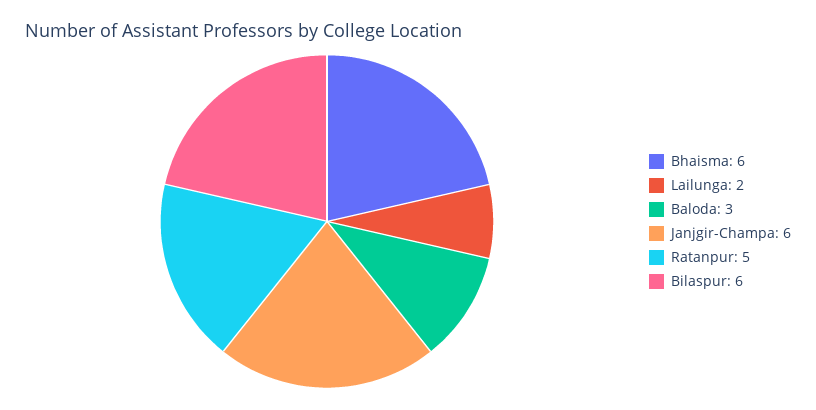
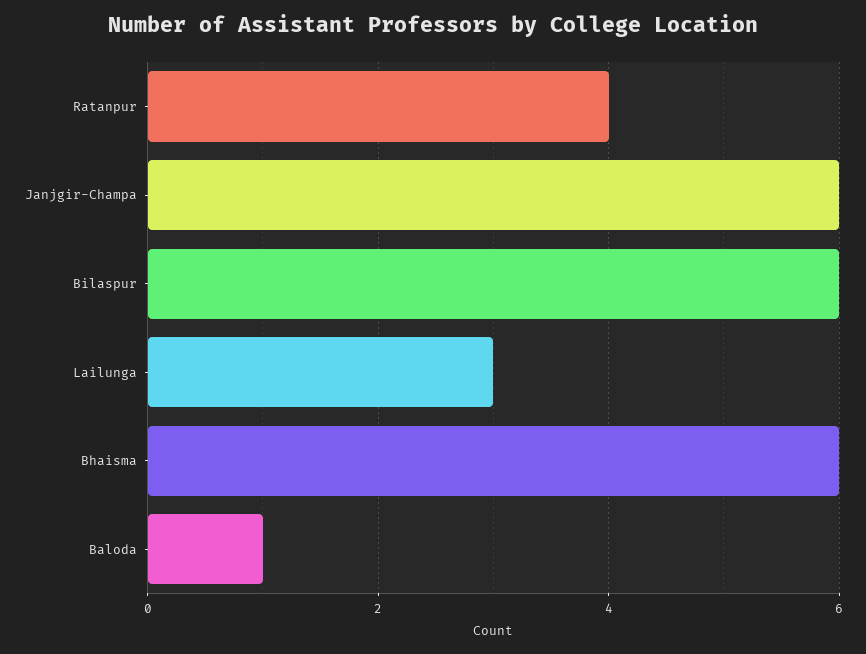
  {
    "Bhaisma": 6,
-   "Lailunga": 2,
+   "Lailunga": 3,
-   "Baloda": 3,
+   "Baloda": 1,
    "Janjgir-Champa": 6,
-   "Ratanpur": 5,
+   "Ratanpur": 4,
    "Bilaspur": 6
  }

